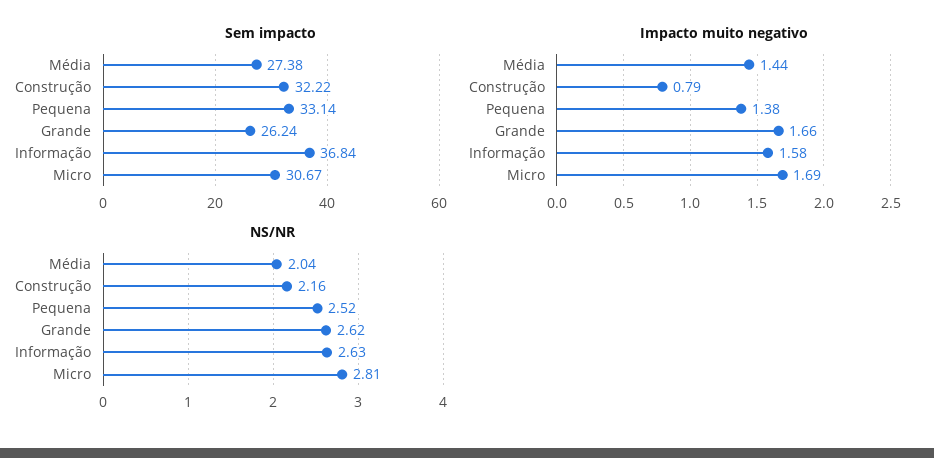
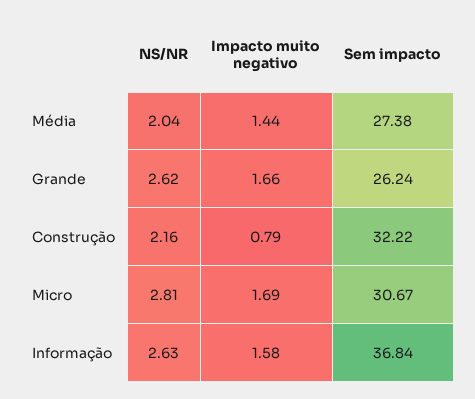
  {
    "Sem impacto": {
      "Média": 27.38,
      "Construção": 32.22,
-     "Pequena": 33.14,
      "Grande": 26.24,
      "Informação": 36.84,
      "Micro": 30.67
    },
    "Impacto muito negativo": {
      "Média": 1.44,
      "Construção": 0.79,
-     "Pequena": 1.38,
      "Grande": 1.66,
      "Informação": 1.58,
      "Micro": 1.69
    },
    "NS/NR": {
      "Média": 2.04,
      "Construção": 2.16,
-     "Pequena": 2.52,
      "Grande": 2.62,
      "Informação": 2.63,
      "Micro": 2.81
    }
  }

